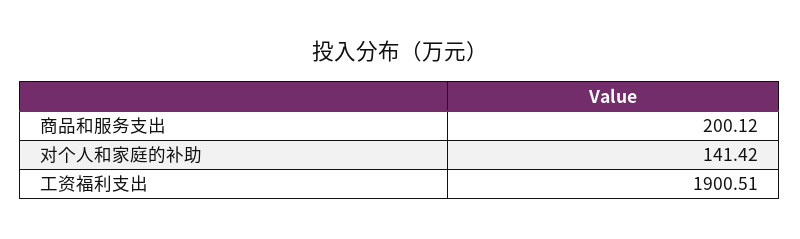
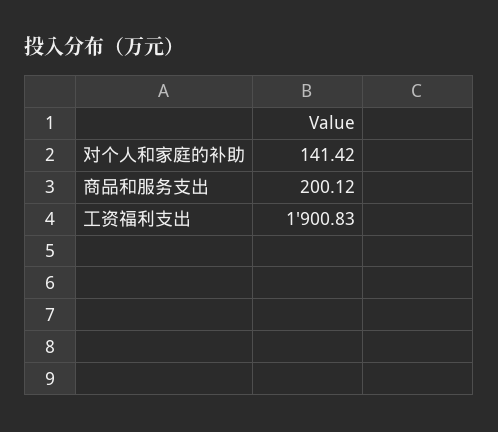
  {
    "商品和服务支出": 200.12,
    "对个人和家庭的补助": 141.42,
-   "工资福利支出": 1900.51
+   "工资福利支出": 1900.83
  }

